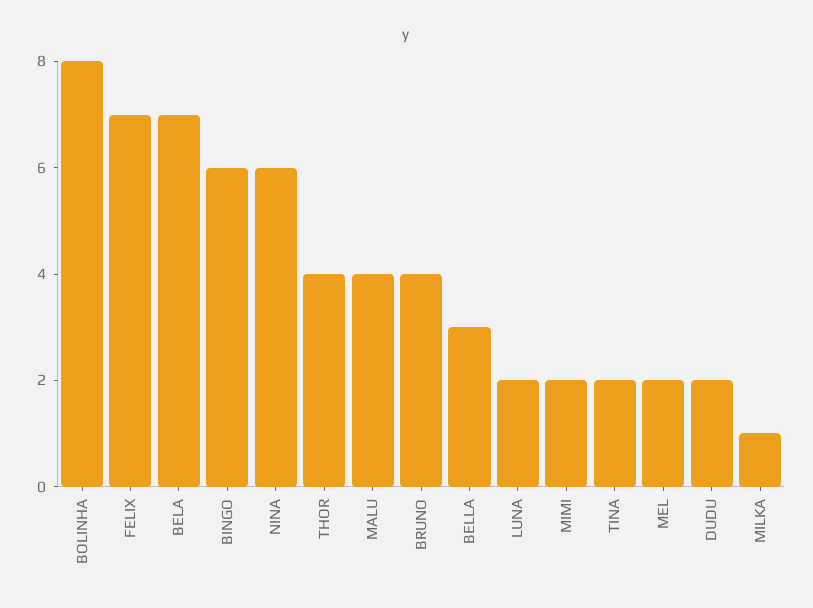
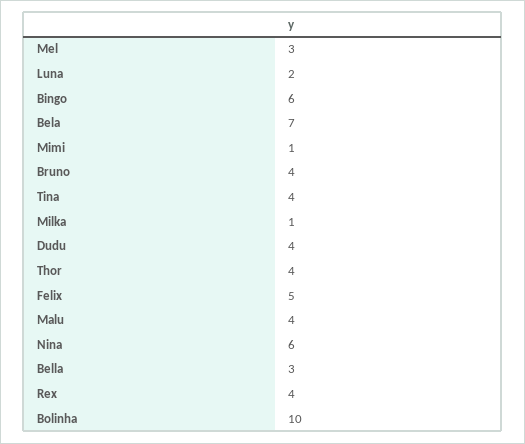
  {
-   "BOLINHA": 8,
+   "BOLINHA": 10,
-   "FELIX": 7,
+   "FELIX": 5,
    "BELA": 7,
    "BINGO": 6,
    "NINA": 6,
    "THOR": 4,
    "MALU": 4,
    "BRUNO": 4,
    "BELLA": 3,
    "LUNA": 2,
-   "MIMI": 2,
+   "MIMI": 1,
-   "TINA": 2,
+   "TINA": 4,
-   "MEL": 2,
+   "MEL": 3,
-   "DUDU": 2,
+   "DUDU": 4,
-   "MILKA": 1
+   "MILKA": 1,
+   "Rex": 4
  }

